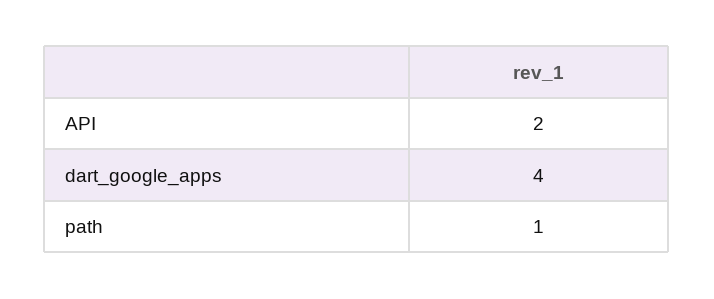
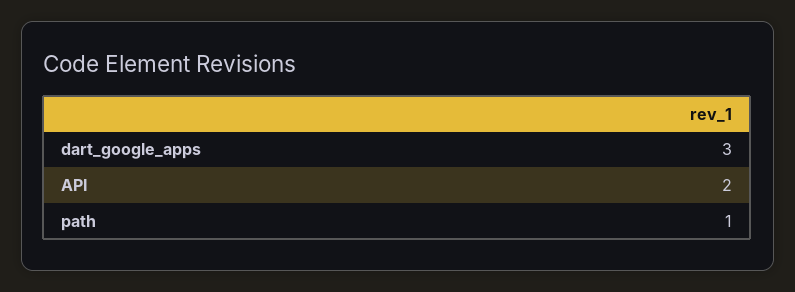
  {
    "API": 2,
-   "dart_google_apps": 4,
+   "dart_google_apps": 3,
    "path": 1
  }

